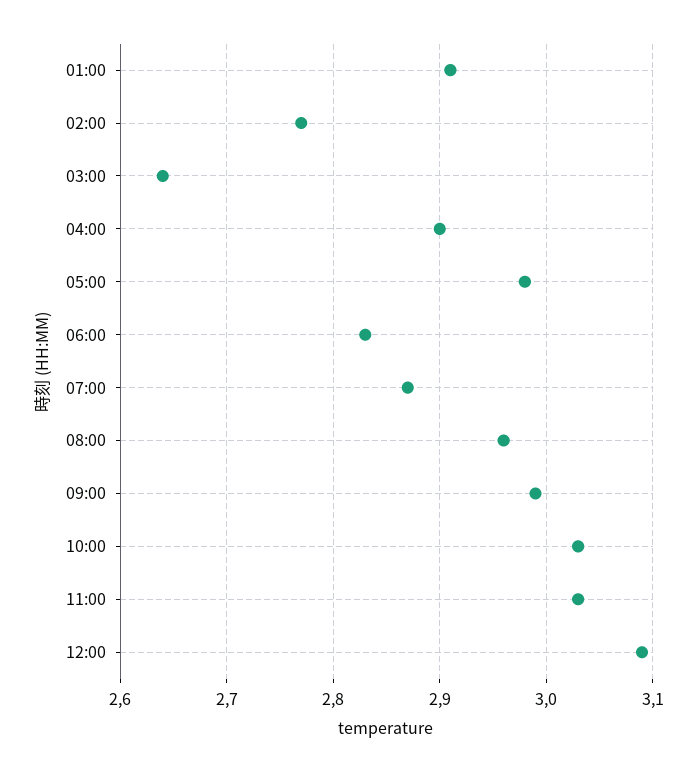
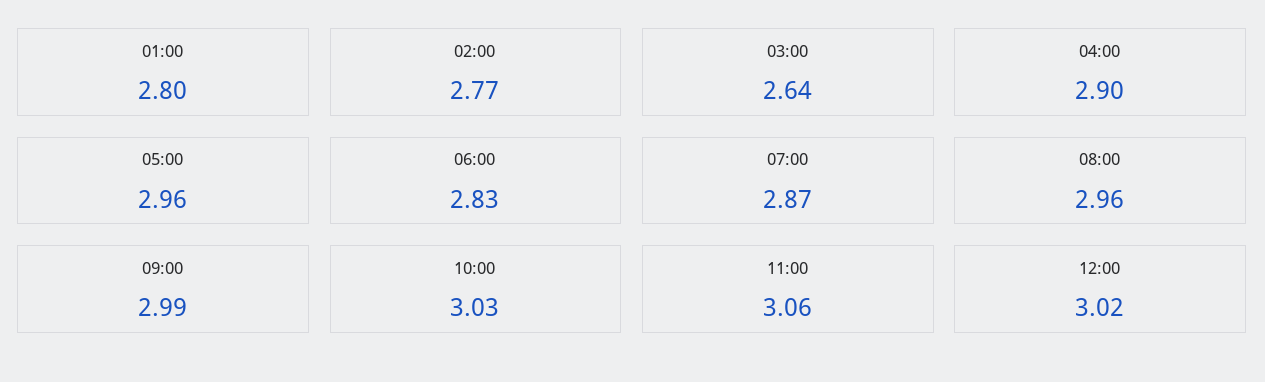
  {
-   "01:00": 2.91,
+   "01:00": 2.8,
    "02:00": 2.77,
    "03:00": 2.64,
    "04:00": 2.9,
-   "05:00": 2.98,
+   "05:00": 2.96,
    "06:00": 2.83,
    "07:00": 2.87,
    "08:00": 2.96,
    "09:00": 2.99,
    "10:00": 3.03,
-   "11:00": 3.03,
+   "11:00": 3.06,
-   "12:00": 3.09
+   "12:00": 3.02
  }

